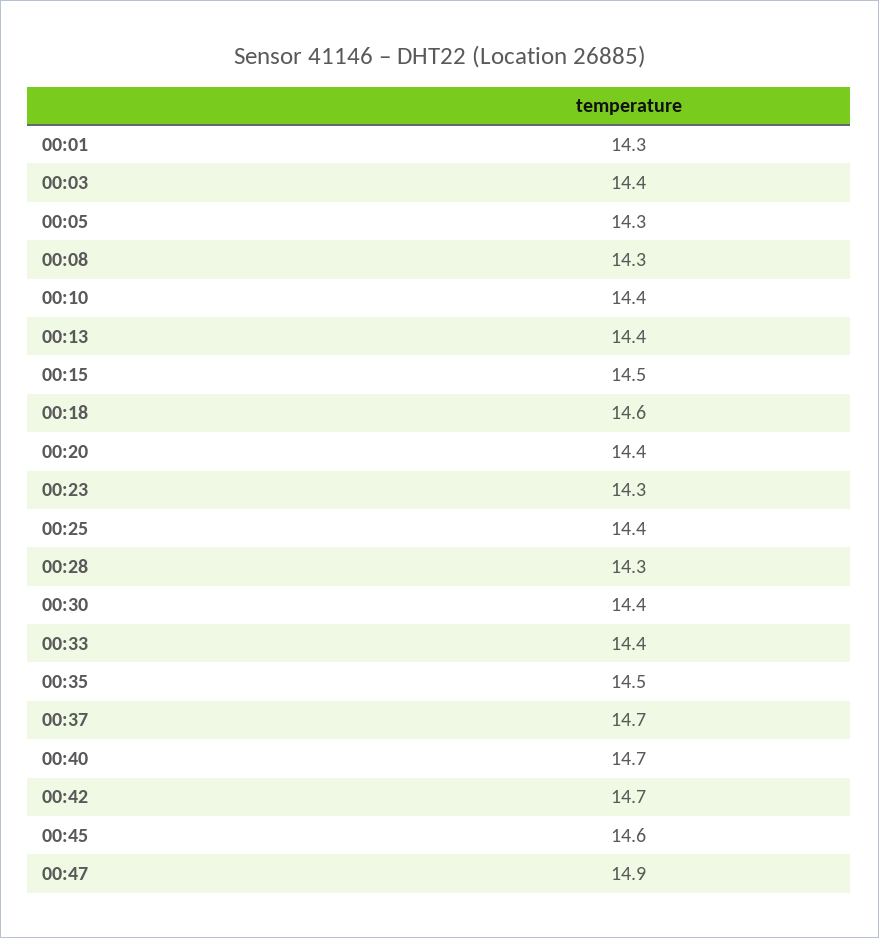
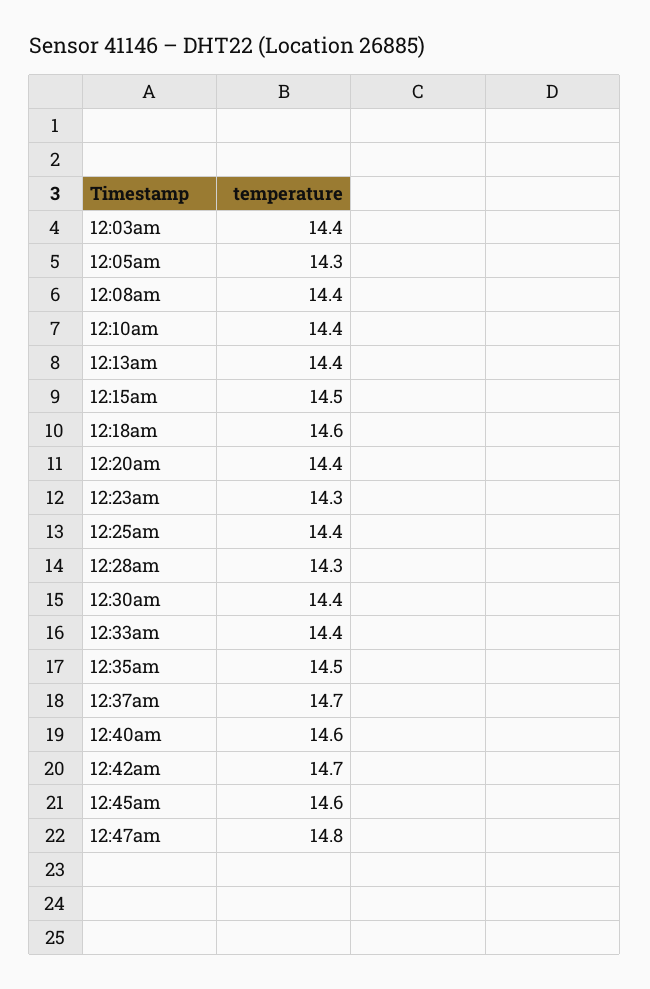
  {
-   "00:01": 14.3,
    "00:03": 14.4,
    "00:05": 14.3,
-   "00:08": 14.3,
+   "00:08": 14.4,
    "00:10": 14.4,
    "00:13": 14.4,
    "00:15": 14.5,
    "00:18": 14.6,
    "00:20": 14.4,
    "00:23": 14.3,
    "00:25": 14.4,
    "00:28": 14.3,
    "00:30": 14.4,
    "00:33": 14.4,
    "00:35": 14.5,
    "00:37": 14.7,
-   "00:40": 14.7,
+   "00:40": 14.6,
    "00:42": 14.7,
    "00:45": 14.6,
-   "00:47": 14.9
+   "00:47": 14.8
  }

